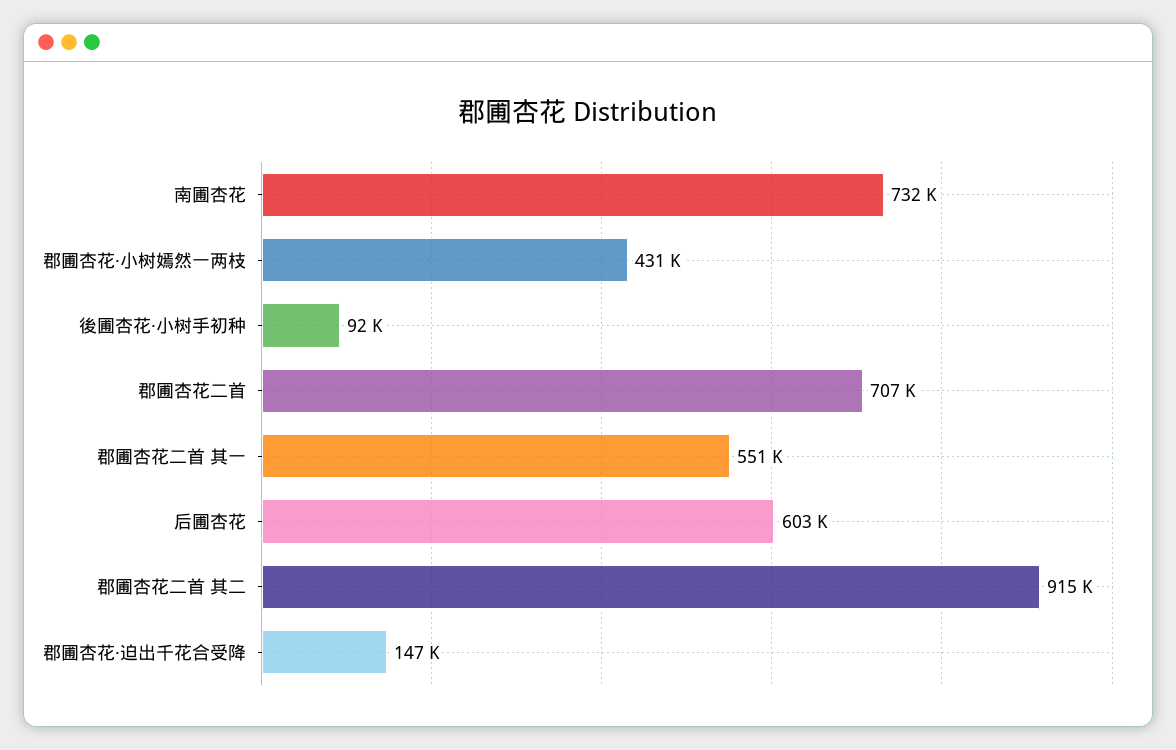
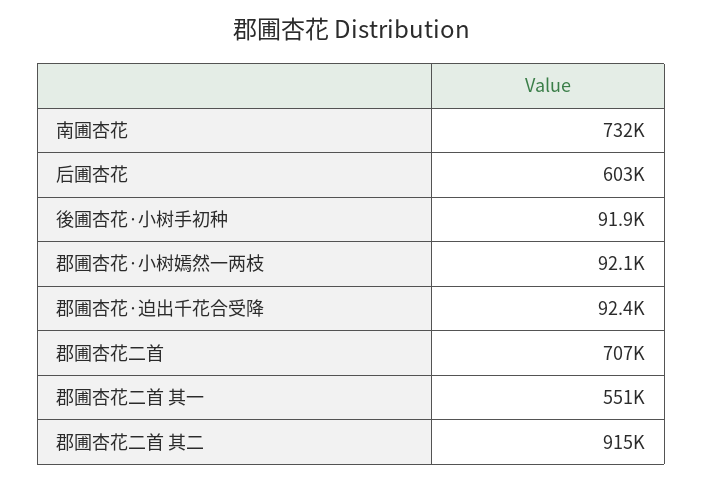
  {
    "南圃杏花": 732000,
-   "郡圃杏花·小树嫣然一两枝": 431000,
+   "郡圃杏花·小树嫣然一两枝": 92100,
    "後圃杏花·小树手初种": 91900,
    "郡圃杏花二首": 707000,
    "郡圃杏花二首 其一": 551000,
    "后圃杏花": 603000,
    "郡圃杏花二首 其二": 915000,
-   "郡圃杏花·迫出千花合受降": 147000
+   "郡圃杏花·迫出千花合受降": 92400
  }

